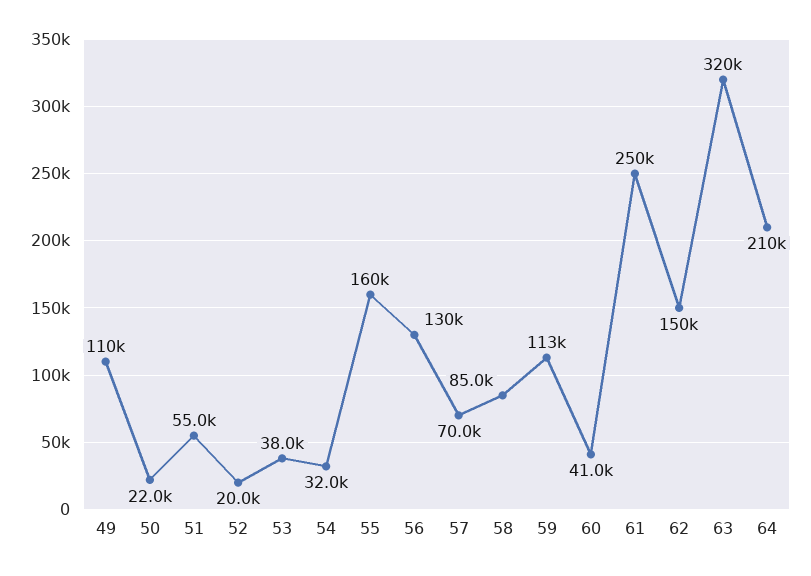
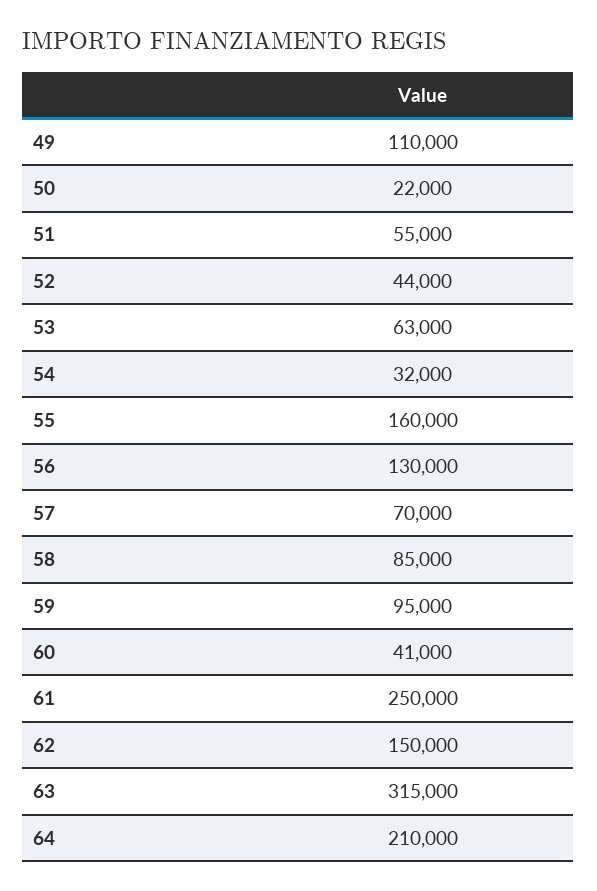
  {
    "49": 110000,
    "50": 22000,
    "51": 55000,
-   "52": 20000,
+   "52": 44000,
-   "53": 38000,
+   "53": 63000,
    "54": 32000,
    "55": 160000,
    "56": 130000,
    "57": 70000,
    "58": 85000,
-   "59": 113000,
+   "59": 95000,
    "60": 41000,
    "61": 250000,
    "62": 150000,
-   "63": 320000,
+   "63": 315000,
    "64": 210000
  }

